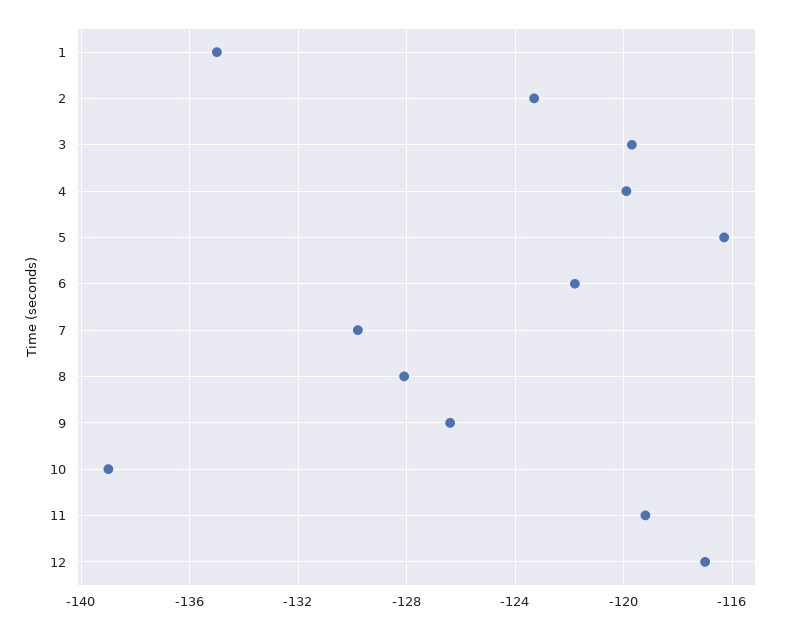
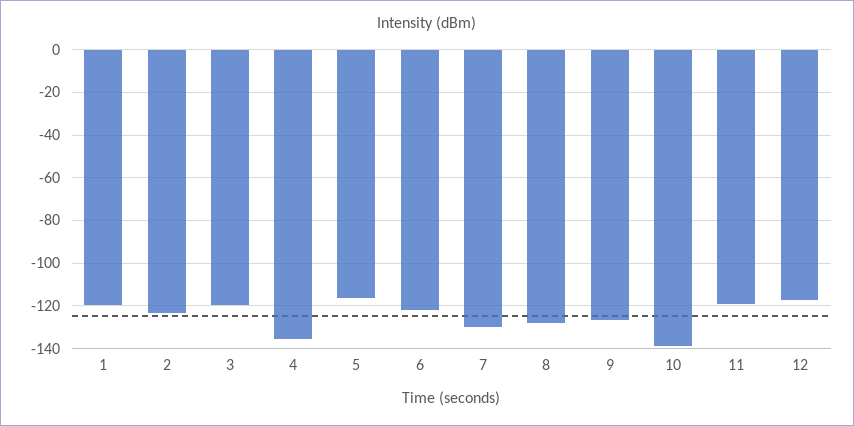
  {
-   "1": -135,
+   "1": -120,
    "2": -123.5,
    "3": -119.5,
-   "4": -120,
+   "4": -135,
    "5": -116.5,
    "6": -122,
    "7": -130,
    "8": -128,
    "9": -126.5,
    "10": -139,
    "11": -119,
    "12": -117
  }

